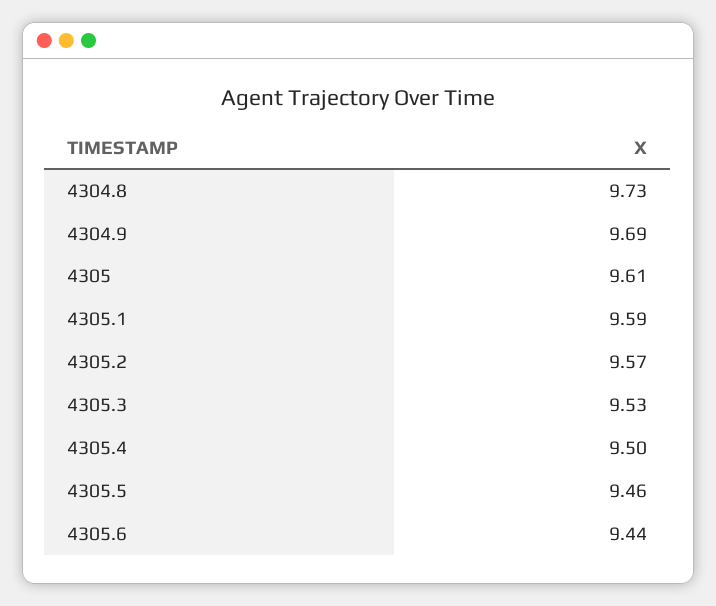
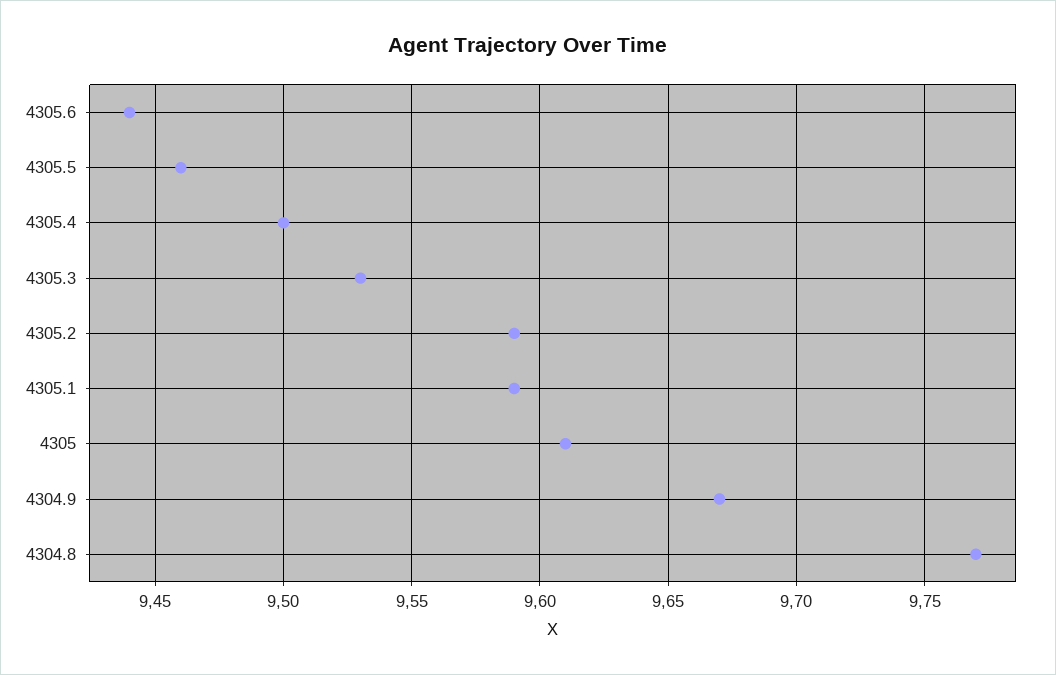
  {
-   "4304.8": 9.73,
+   "4304.8": 9.77,
-   "4304.9": 9.69,
+   "4304.9": 9.67,
    "4305": 9.61,
    "4305.1": 9.59,
-   "4305.2": 9.57,
+   "4305.2": 9.59,
    "4305.3": 9.53,
    "4305.4": 9.5,
    "4305.5": 9.46,
    "4305.6": 9.44
  }

